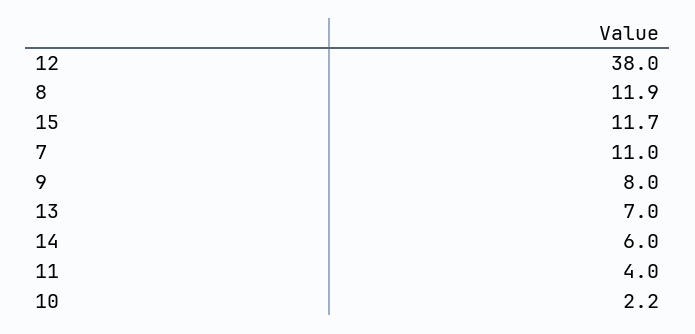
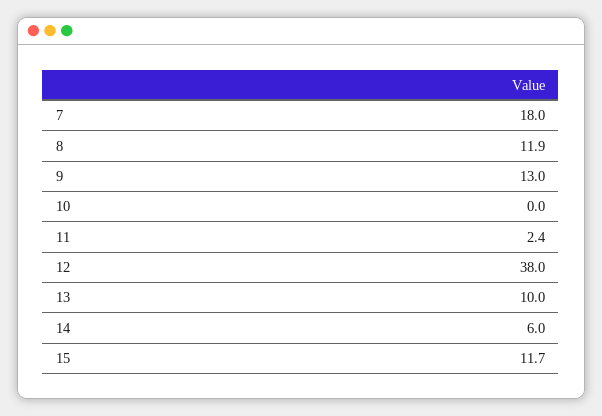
  {
    "12": 38,
    "8": 11.9,
    "15": 11.7,
-   "7": 11,
+   "7": 18,
-   "9": 8,
+   "9": 13,
-   "13": 7,
+   "13": 10,
    "14": 6,
-   "11": 4,
+   "11": 2.4,
-   "10": 2.2
+   "10": 0
  }

